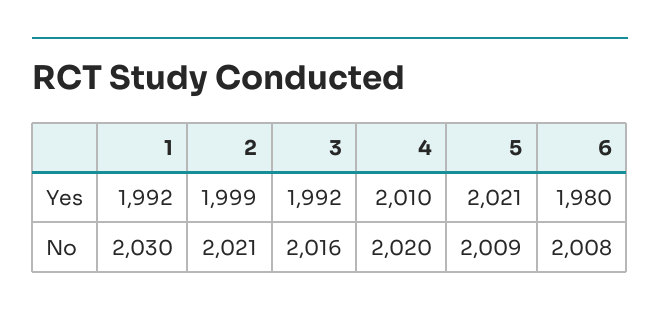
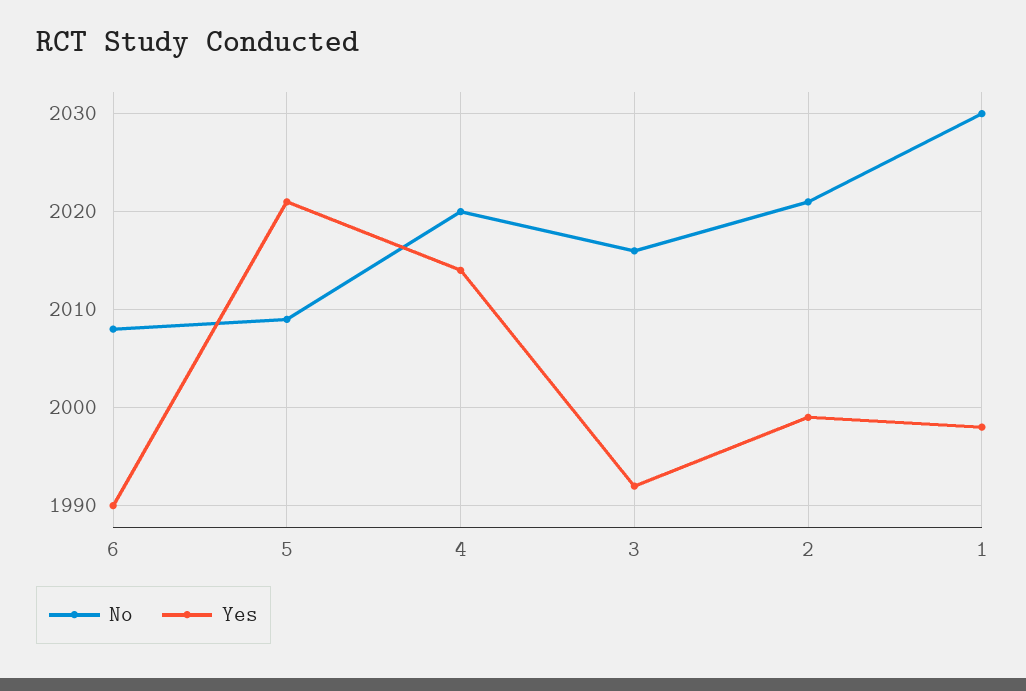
  {
    "Yes": {
-     "1": 1992,
+     "1": 1998,
      "2": 1999,
      "3": 1992,
-     "4": 2010,
+     "4": 2014,
      "5": 2021,
-     "6": 1980
+     "6": 1990
    },
    "No": {
      "1": 2030,
      "2": 2021,
      "3": 2016,
      "4": 2020,
      "5": 2009,
      "6": 2008
    }
  }

